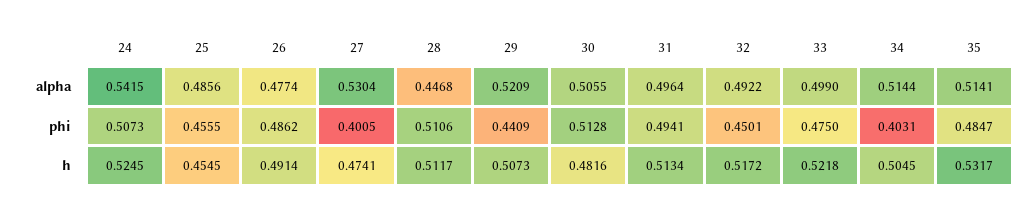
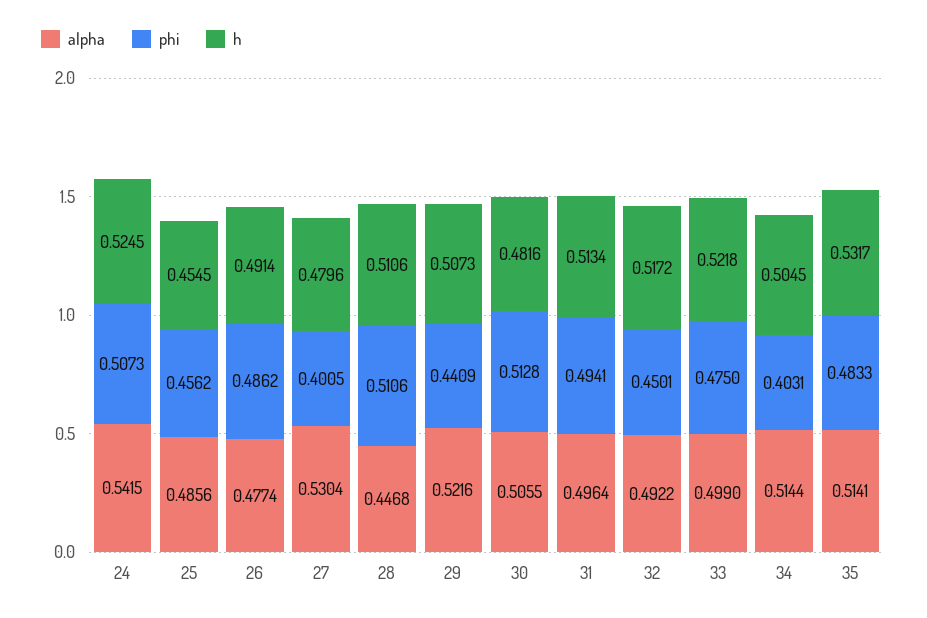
  {
    "alpha": {
      "24": 0.5415,
      "25": 0.4856,
      "26": 0.4774,
      "27": 0.5304,
      "28": 0.4468,
-     "29": 0.5209,
+     "29": 0.5216,
      "30": 0.5055,
      "31": 0.4964,
      "32": 0.4922,
      "33": 0.499,
      "34": 0.5144,
      "35": 0.5141
    },
    "phi": {
      "24": 0.5073,
-     "25": 0.4555,
+     "25": 0.4562,
      "26": 0.4862,
      "27": 0.4005,
      "28": 0.5106,
      "29": 0.4409,
      "30": 0.5128,
      "31": 0.4941,
      "32": 0.4501,
      "33": 0.475,
      "34": 0.4031,
-     "35": 0.4847
+     "35": 0.4833
    },
    "h": {
      "24": 0.5245,
      "25": 0.4545,
      "26": 0.4914,
-     "27": 0.4741,
+     "27": 0.4796,
-     "28": 0.5117,
+     "28": 0.5106,
      "29": 0.5073,
      "30": 0.4816,
      "31": 0.5134,
      "32": 0.5172,
      "33": 0.5218,
      "34": 0.5045,
      "35": 0.5317
    }
  }

